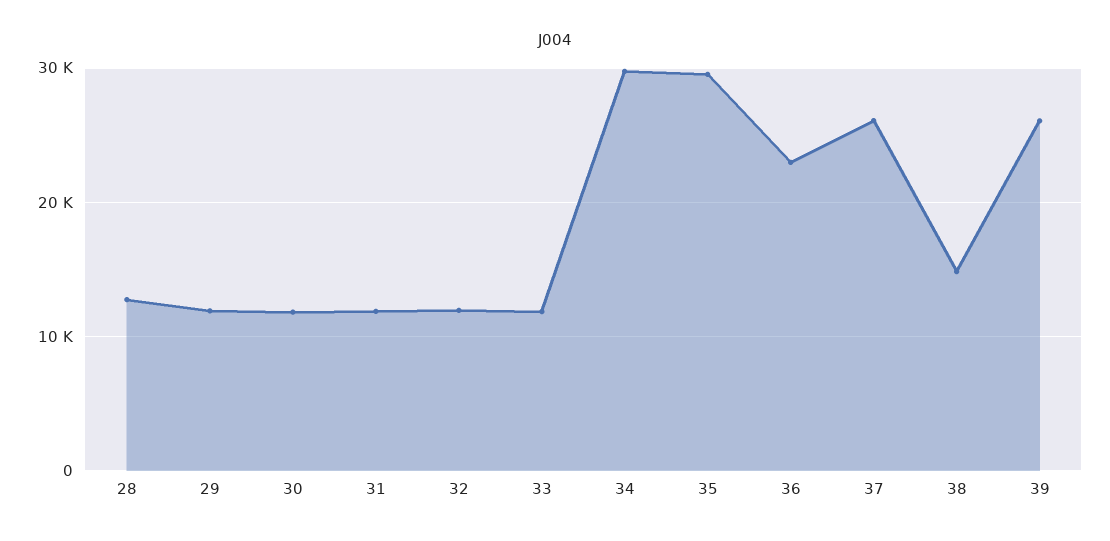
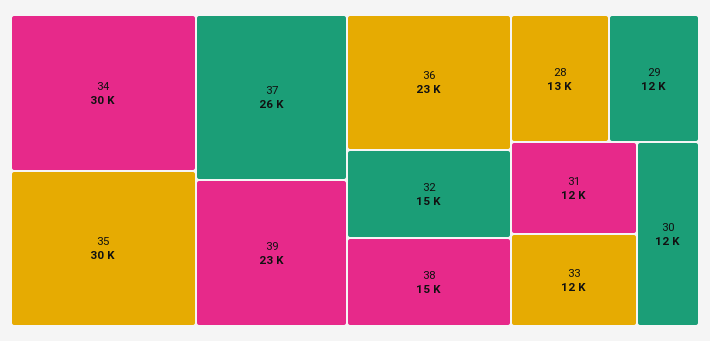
  {
    "28": 13000,
    "29": 12000,
    "30": 12000,
    "31": 12000,
-   "32": 12000,
+   "32": 15000,
    "33": 12000,
    "34": 30000,
    "35": 30000,
    "36": 23000,
    "37": 26000,
    "38": 15000,
-   "39": 26000
+   "39": 23000
  }

